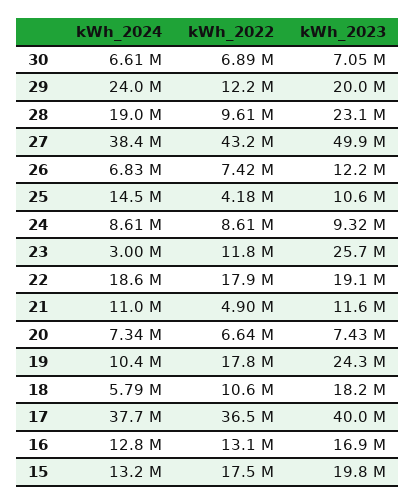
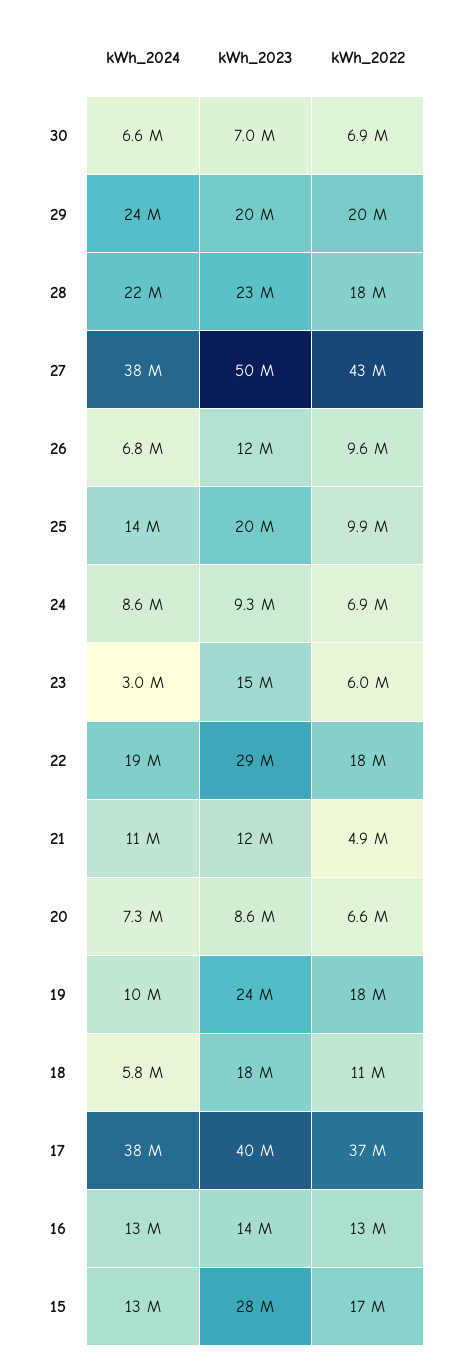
  {
    "kWh_2024": {
      "30": 6610000,
      "29": 24000000,
-     "28": 19000000,
+     "28": 22000000,
      "27": 38400000,
      "26": 6830000,
      "25": 14500000,
      "24": 8610000,
      "23": 3000000,
      "22": 18600000,
      "21": 11000000,
      "20": 7340000,
      "19": 10400000,
      "18": 5790000,
      "17": 37700000,
      "16": 12800000,
      "15": 13200000
    },
    "kWh_2022": {
      "30": 6890000,
-     "29": 12200000,
+     "29": 20000000,
-     "28": 9610000,
+     "28": 18000000,
      "27": 43200000,
-     "26": 7420000,
+     "26": 9600000,
-     "25": 4180000,
+     "25": 9900000,
-     "24": 8610000,
+     "24": 6900000,
-     "23": 11800000,
+     "23": 6000000,
      "22": 17900000,
      "21": 4900000,
      "20": 6640000,
      "19": 17800000,
      "18": 10600000,
      "17": 36500000,
      "16": 13100000,
      "15": 17500000
    },
    "kWh_2023": {
      "30": 7050000,
      "29": 20000000,
      "28": 23100000,
      "27": 49900000,
      "26": 12200000,
-     "25": 10600000,
+     "25": 20000000,
      "24": 9320000,
-     "23": 25700000,
+     "23": 15000000,
-     "22": 19100000,
+     "22": 29000000,
      "21": 11600000,
-     "20": 7430000,
+     "20": 8600000,
      "19": 24300000,
      "18": 18200000,
      "17": 40000000,
-     "16": 16900000,
+     "16": 14000000,
-     "15": 19800000
+     "15": 28000000
    }
  }

